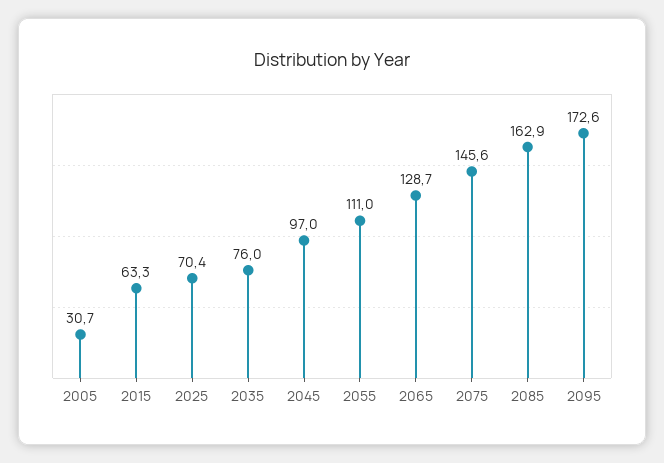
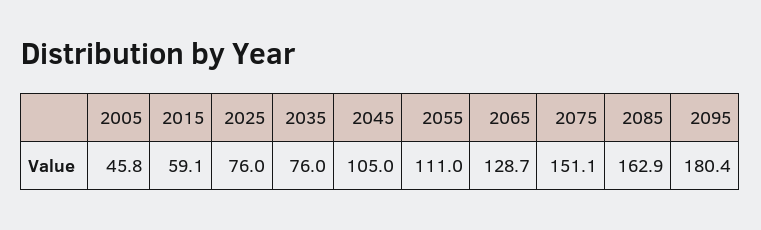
  {
-   "2005": 30.7,
+   "2005": 45.8,
-   "2015": 63.3,
+   "2015": 59.1,
-   "2025": 70.4,
+   "2025": 76,
    "2035": 76,
-   "2045": 97,
+   "2045": 105,
    "2055": 111,
    "2065": 128.7,
-   "2075": 145.6,
+   "2075": 151.1,
    "2085": 162.9,
-   "2095": 172.6
+   "2095": 180.4
  }

